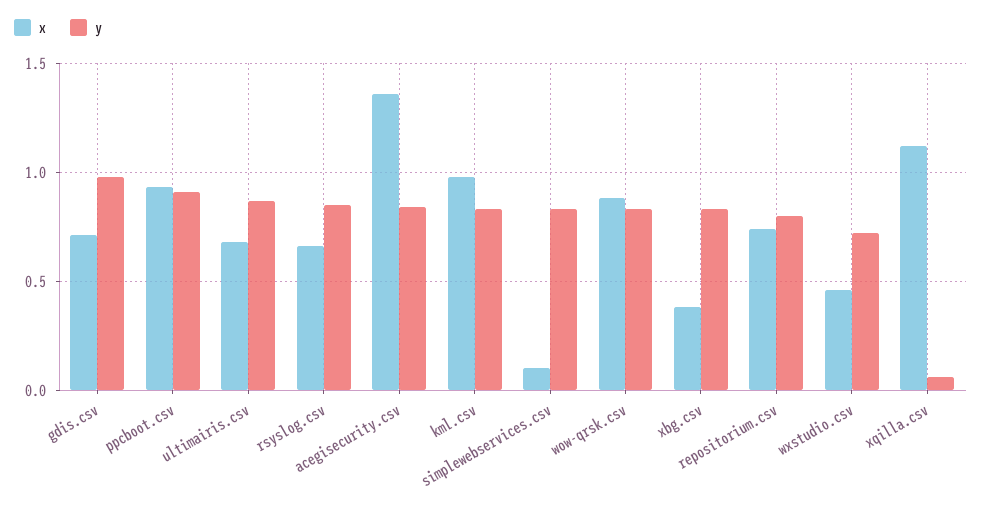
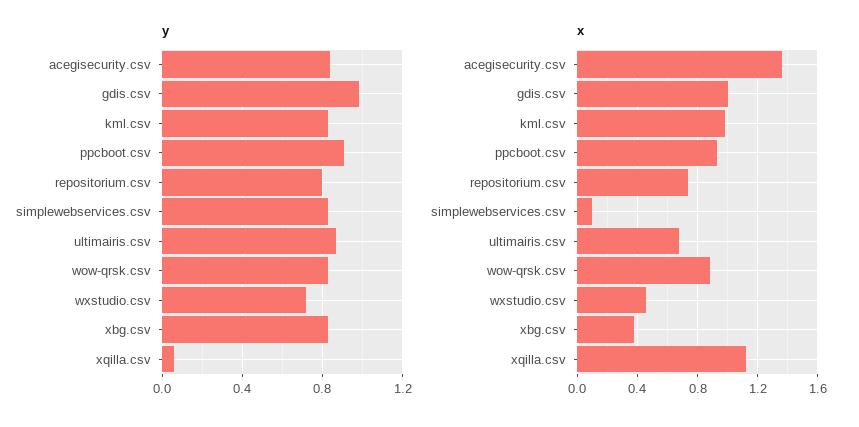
  {
    "x": {
-     "gdis.csv": 0.7,
+     "gdis.csv": 1,
      "ppcboot.csv": 0.95,
      "ultimairis.csv": 0.7,
-     "rsyslog.csv": 0.65,
      "acegisecurity.csv": 1.35,
      "kml.csv": 1,
      "simplewebservices.csv": 0.1,
      "wow-qrsk.csv": 0.9,
      "xbg.csv": 0.4,
      "repositorium.csv": 0.75,
      "wxstudio.csv": 0.45,
      "xqilla.csv": 1.1
    },
    "y": {
      "gdis.csv": 1,
      "ppcboot.csv": 0.9,
      "ultimairis.csv": 0.85,
-     "rsyslog.csv": 0.85,
      "acegisecurity.csv": 0.85,
      "kml.csv": 0.85,
      "simplewebservices.csv": 0.85,
      "wow-qrsk.csv": 0.85,
      "xbg.csv": 0.85,
      "repositorium.csv": 0.8,
      "wxstudio.csv": 0.7,
      "xqilla.csv": 0.05
    }
  }

